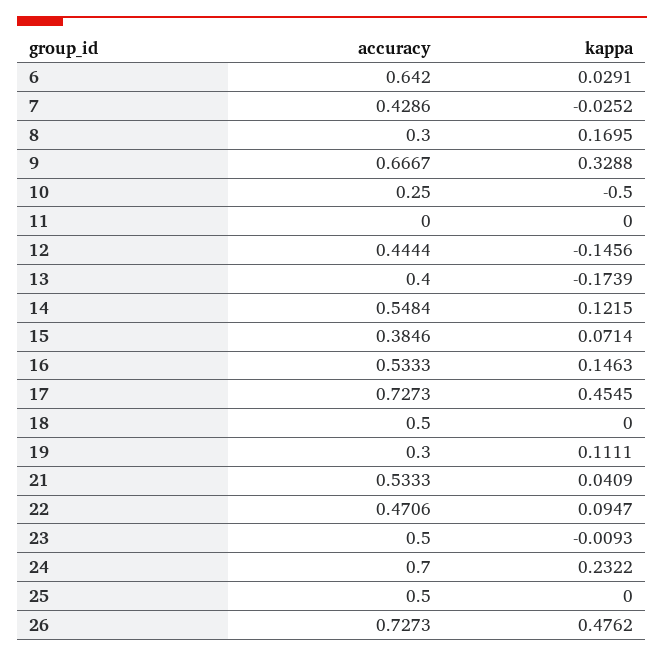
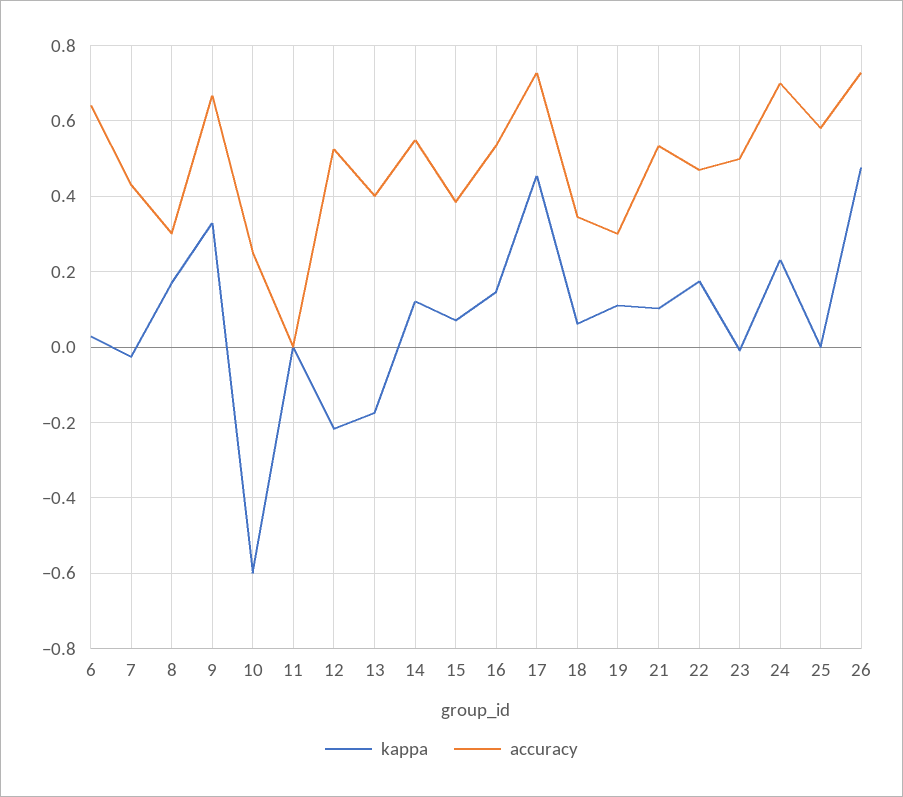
  {
    "accuracy": {
      "6": 0.642,
      "7": 0.4286,
      "8": 0.3,
      "9": 0.6667,
      "10": 0.25,
      "11": 0,
-     "12": 0.4444,
+     "12": 0.52,
      "13": 0.4,
      "14": 0.5484,
      "15": 0.3846,
      "16": 0.5333,
      "17": 0.7273,
-     "18": 0.5,
+     "18": 0.34,
      "19": 0.3,
      "21": 0.5333,
      "22": 0.4706,
      "23": 0.5,
      "24": 0.7,
-     "25": 0.5,
+     "25": 0.58,
      "26": 0.7273
    },
    "kappa": {
      "6": 0.0291,
      "7": -0.0252,
      "8": 0.1695,
      "9": 0.3288,
-     "10": -0.5,
+     "10": -0.6,
      "11": 0,
-     "12": -0.1456,
+     "12": -0.22,
      "13": -0.1739,
      "14": 0.1215,
      "15": 0.0714,
      "16": 0.1463,
      "17": 0.4545,
-     "18": 0,
+     "18": 0.06,
      "19": 0.1111,
-     "21": 0.0409,
+     "21": 0.1,
-     "22": 0.0947,
+     "22": 0.18,
      "23": -0.0093,
      "24": 0.2322,
      "25": 0,
      "26": 0.4762
    }
  }

